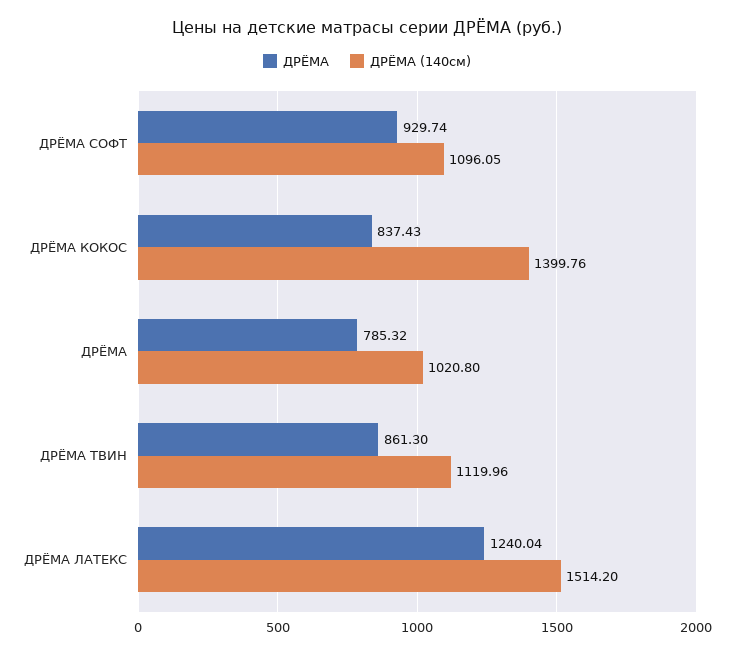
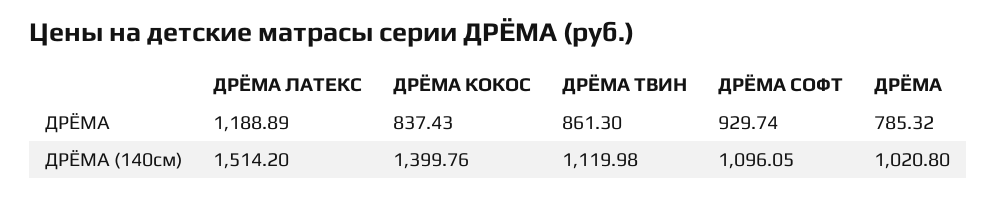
  {
    "ДРЁМА": {
      "ДРЁМА СОФТ": 929.74,
      "ДРЁМА КОКОС": 837.43,
      "ДРЁМА": 785.32,
      "ДРЁМА ТВИН": 861.3,
-     "ДРЁМА ЛАТЕКС": 1240.04
+     "ДРЁМА ЛАТЕКС": 1188.89
    },
    "ДРЁМА (140см)": {
      "ДРЁМА СОФТ": 1096.05,
      "ДРЁМА КОКОС": 1399.76,
      "ДРЁМА": 1020.8,
-     "ДРЁМА ТВИН": 1119.96,
+     "ДРЁМА ТВИН": 1119.98,
      "ДРЁМА ЛАТЕКС": 1514.2
    }
  }

